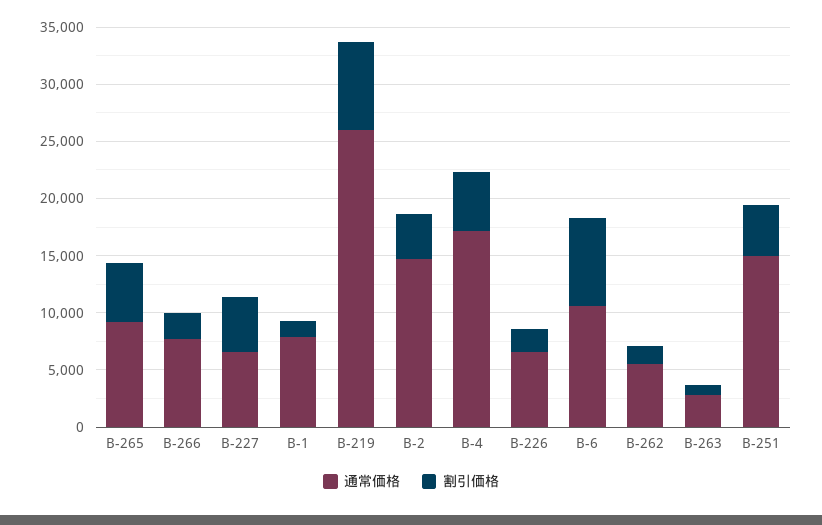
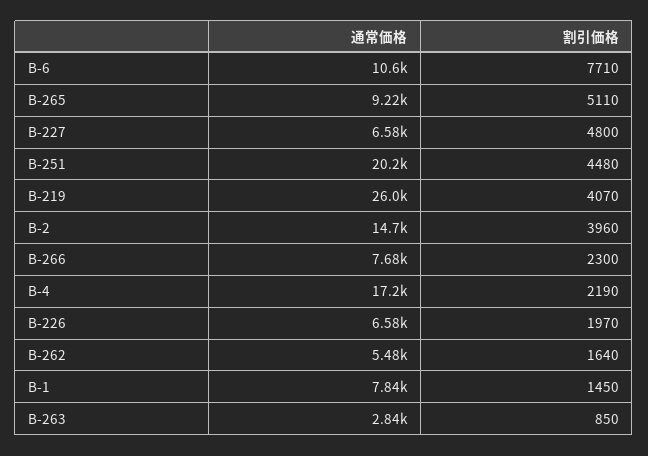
  {
    "通常価格": {
      "B-265": 9220,
      "B-266": 7680,
      "B-227": 6580,
      "B-1": 7840,
      "B-219": 26000,
      "B-2": 14700,
      "B-4": 17200,
      "B-226": 6580,
      "B-6": 10600,
      "B-262": 5480,
      "B-263": 2840,
-     "B-251": 15000
+     "B-251": 20200
    },
    "割引価格": {
      "B-265": 5110,
      "B-266": 2300,
      "B-227": 4800,
      "B-1": 1450,
-     "B-219": 8000,
+     "B-219": 4070,
      "B-2": 3960,
-     "B-4": 5000,
+     "B-4": 2190,
      "B-226": 1970,
      "B-6": 7710,
      "B-262": 1640,
      "B-263": 850,
      "B-251": 4480
    }
  }

